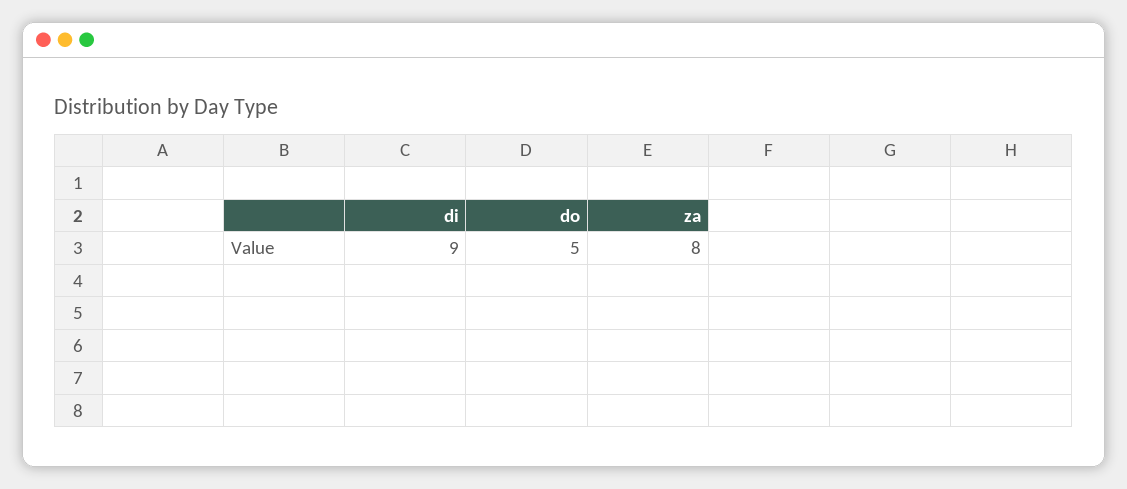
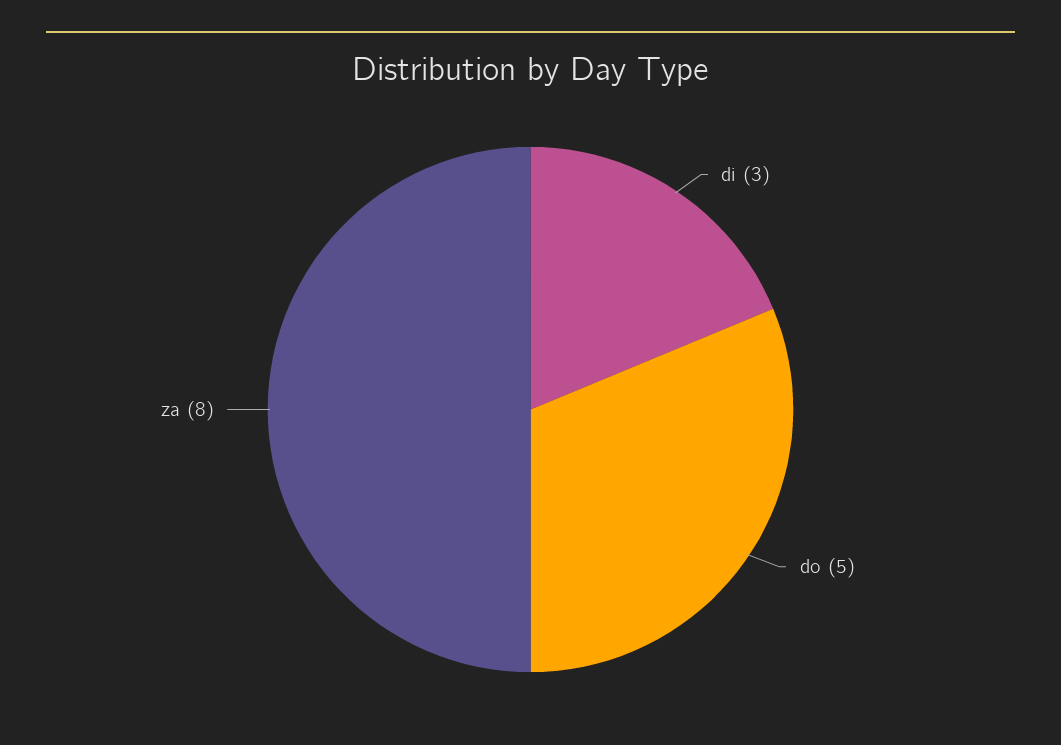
  {
-   "di": 9,
+   "di": 3,
    "do": 5,
    "za": 8
  }

